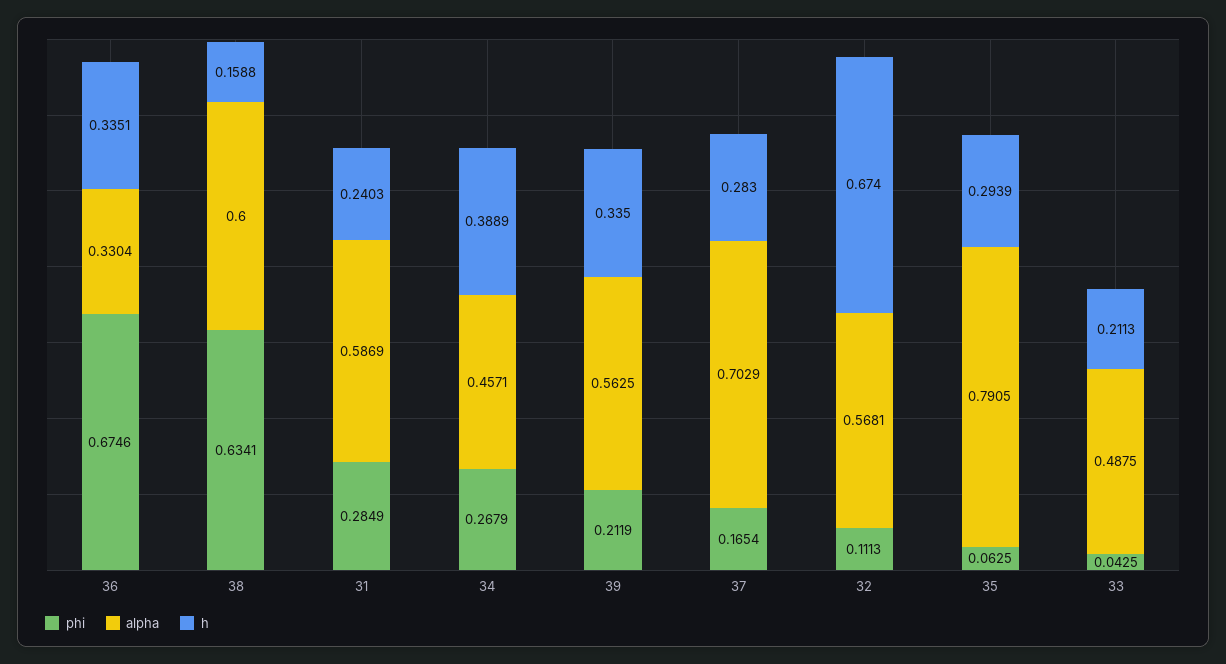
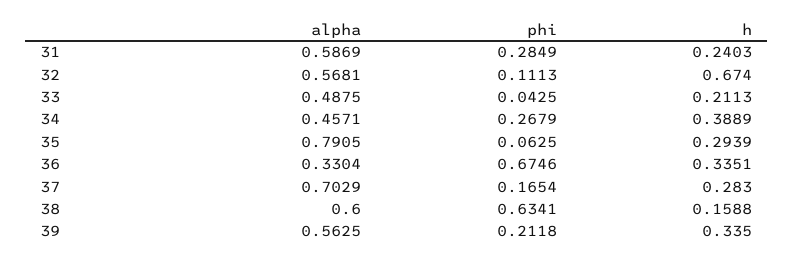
  {
    "phi": {
      "36": 0.6746,
      "38": 0.6341,
      "31": 0.2849,
      "34": 0.2679,
-     "39": 0.2119,
+     "39": 0.2118,
      "37": 0.1654,
      "32": 0.1113,
      "35": 0.0625,
      "33": 0.0425
    },
    "alpha": {
      "36": 0.3304,
      "38": 0.6,
      "31": 0.5869,
      "34": 0.4571,
      "39": 0.5625,
      "37": 0.7029,
      "32": 0.5681,
      "35": 0.7905,
      "33": 0.4875
    },
    "h": {
      "36": 0.3351,
      "38": 0.1588,
      "31": 0.2403,
      "34": 0.3889,
      "39": 0.335,
      "37": 0.283,
      "32": 0.674,
      "35": 0.2939,
      "33": 0.2113
    }
  }

